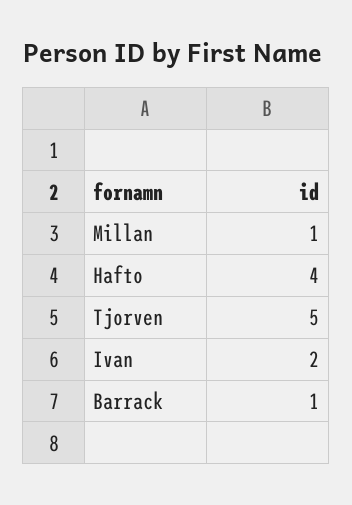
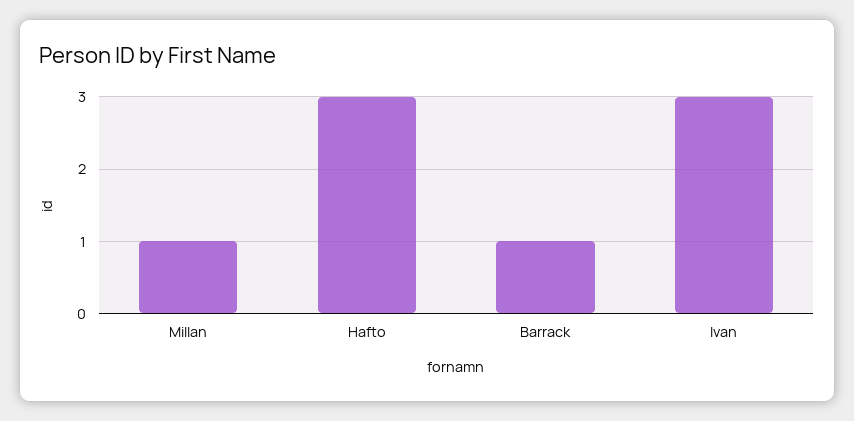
  {
    "Millan": 1,
-   "Hafto": 4,
+   "Hafto": 3,
-   "Tjorven": 5,
-   "Ivan": 2,
+   "Ivan": 3,
    "Barrack": 1
  }

